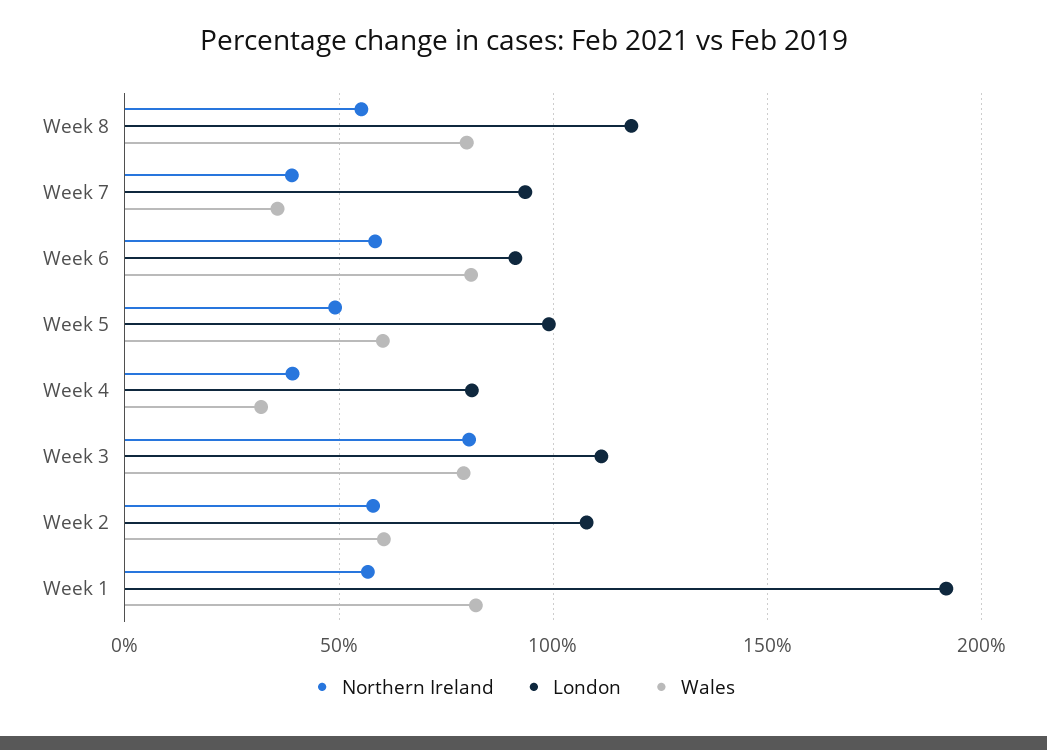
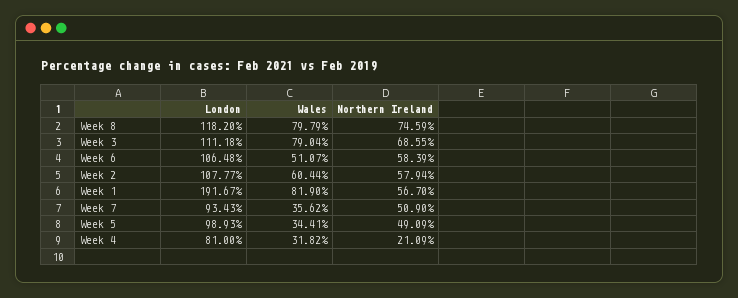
  {
    "Northern Ireland": {
-     "Week 8": 55,
+     "Week 8": 74.59,
-     "Week 7": 40,
+     "Week 7": 50.9,
      "Week 6": 58.39,
      "Week 5": 49.09,
-     "Week 4": 40,
+     "Week 4": 21.09,
-     "Week 3": 80,
+     "Week 3": 68.55,
      "Week 2": 57.94,
      "Week 1": 56.7
    },
    "London": {
      "Week 8": 118.2,
      "Week 7": 93.43,
-     "Week 6": 90,
+     "Week 6": 106.48,
      "Week 5": 98.93,
      "Week 4": 81,
      "Week 3": 111.18,
      "Week 2": 107.77,
      "Week 1": 191.67
    },
    "Wales": {
      "Week 8": 79.79,
      "Week 7": 35.62,
-     "Week 6": 80,
+     "Week 6": 51.07,
-     "Week 5": 60,
+     "Week 5": 34.41,
      "Week 4": 31.82,
      "Week 3": 79.04,
      "Week 2": 60.44,
      "Week 1": 81.9
    }
  }

